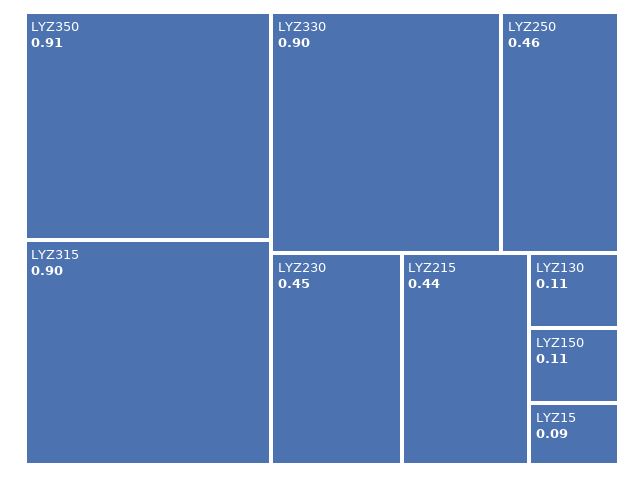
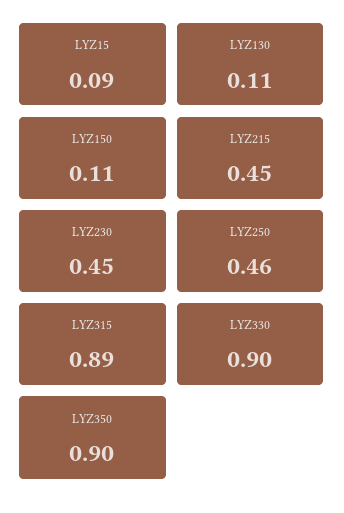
  {
-   "LYZ350": 0.91,
+   "LYZ350": 0.9,
-   "LYZ315": 0.9,
+   "LYZ315": 0.89,
    "LYZ330": 0.9,
    "LYZ250": 0.46,
    "LYZ230": 0.45,
-   "LYZ215": 0.44,
+   "LYZ215": 0.45,
    "LYZ130": 0.11,
    "LYZ150": 0.11,
    "LYZ15": 0.09
  }

